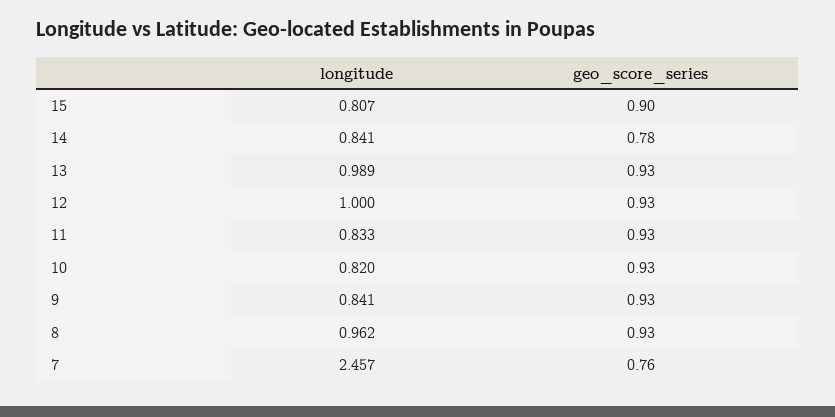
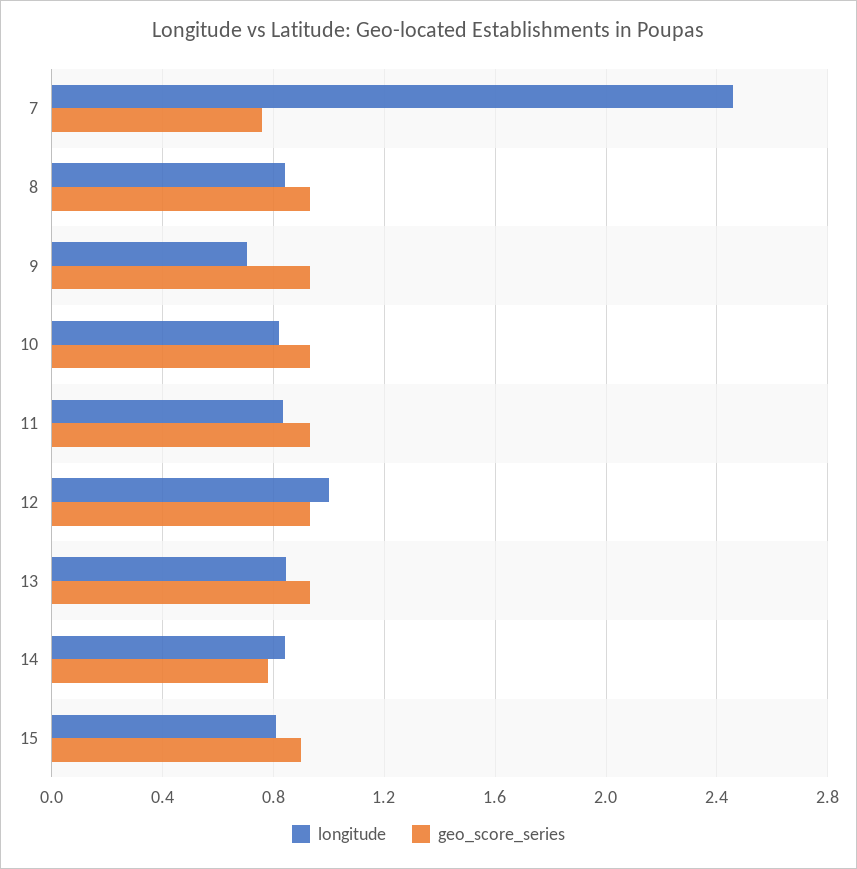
  {
    "longitude": {
      "15": 0.807,
      "14": 0.841,
-     "13": 0.989,
+     "13": 0.85,
      "12": 1,
      "11": 0.833,
      "10": 0.82,
-     "9": 0.841,
+     "9": 0.7,
-     "8": 0.962,
+     "8": 0.85,
      "7": 2.457
    },
    "geo_score_series": {
      "15": 0.9,
      "14": 0.78,
      "13": 0.93,
      "12": 0.93,
      "11": 0.93,
      "10": 0.93,
      "9": 0.93,
      "8": 0.93,
      "7": 0.76
    }
  }

